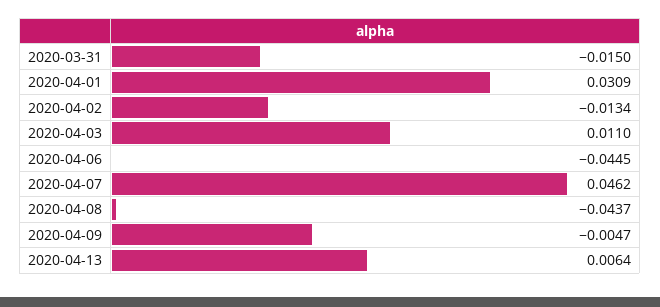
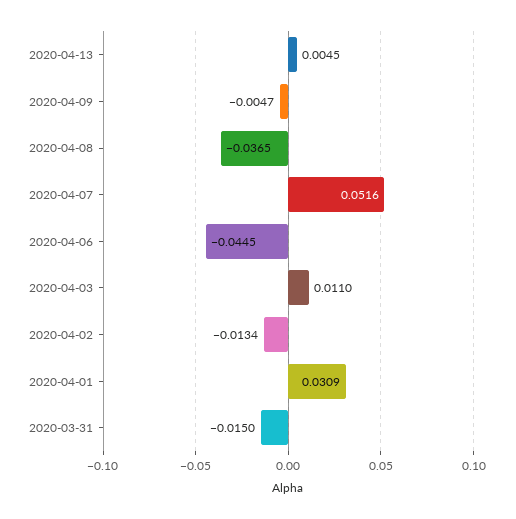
  {
    "2020-03-31": -0.015,
    "2020-04-01": 0.0309,
    "2020-04-02": -0.0134,
    "2020-04-03": 0.011,
    "2020-04-06": -0.0445,
-   "2020-04-07": 0.0462,
+   "2020-04-07": 0.0516,
-   "2020-04-08": -0.0437,
+   "2020-04-08": -0.0365,
    "2020-04-09": -0.0047,
-   "2020-04-13": 0.0064
+   "2020-04-13": 0.0045
  }

